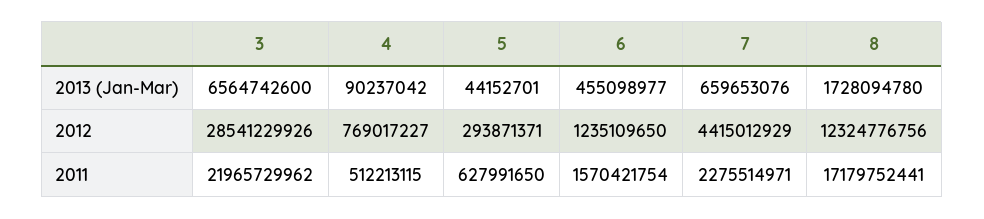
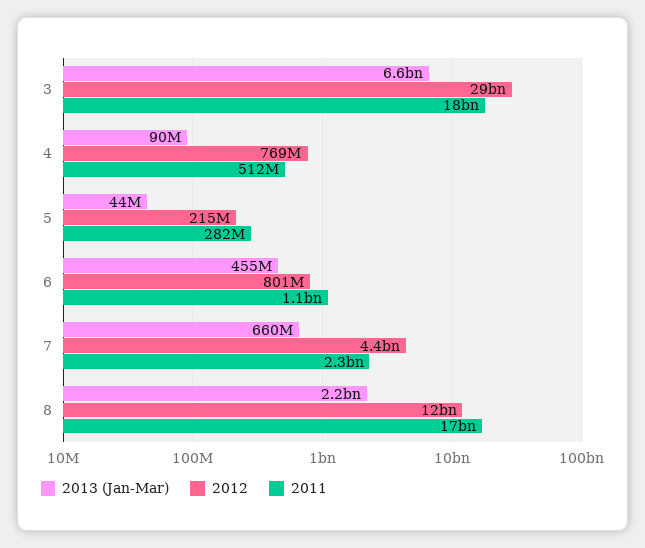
  {
    "2013 (Jan-Mar)": {
      "3": 6564742600,
      "4": 90237042,
      "5": 44152701,
      "6": 455098977,
      "7": 659653076,
-     "8": 1728094780
+     "8": 2200000000
    },
    "2012": {
      "3": 28541229926,
      "4": 769017227,
-     "5": 293871371,
+     "5": 215000000,
-     "6": 1235109650,
+     "6": 801000000,
      "7": 4415012929,
      "8": 12324776756
    },
    "2011": {
-     "3": 21965729962,
+     "3": 18000000000,
      "4": 512213115,
-     "5": 627991650,
+     "5": 282000000,
-     "6": 1570421754,
+     "6": 1100000000,
      "7": 2275514971,
      "8": 17179752441
    }
  }

